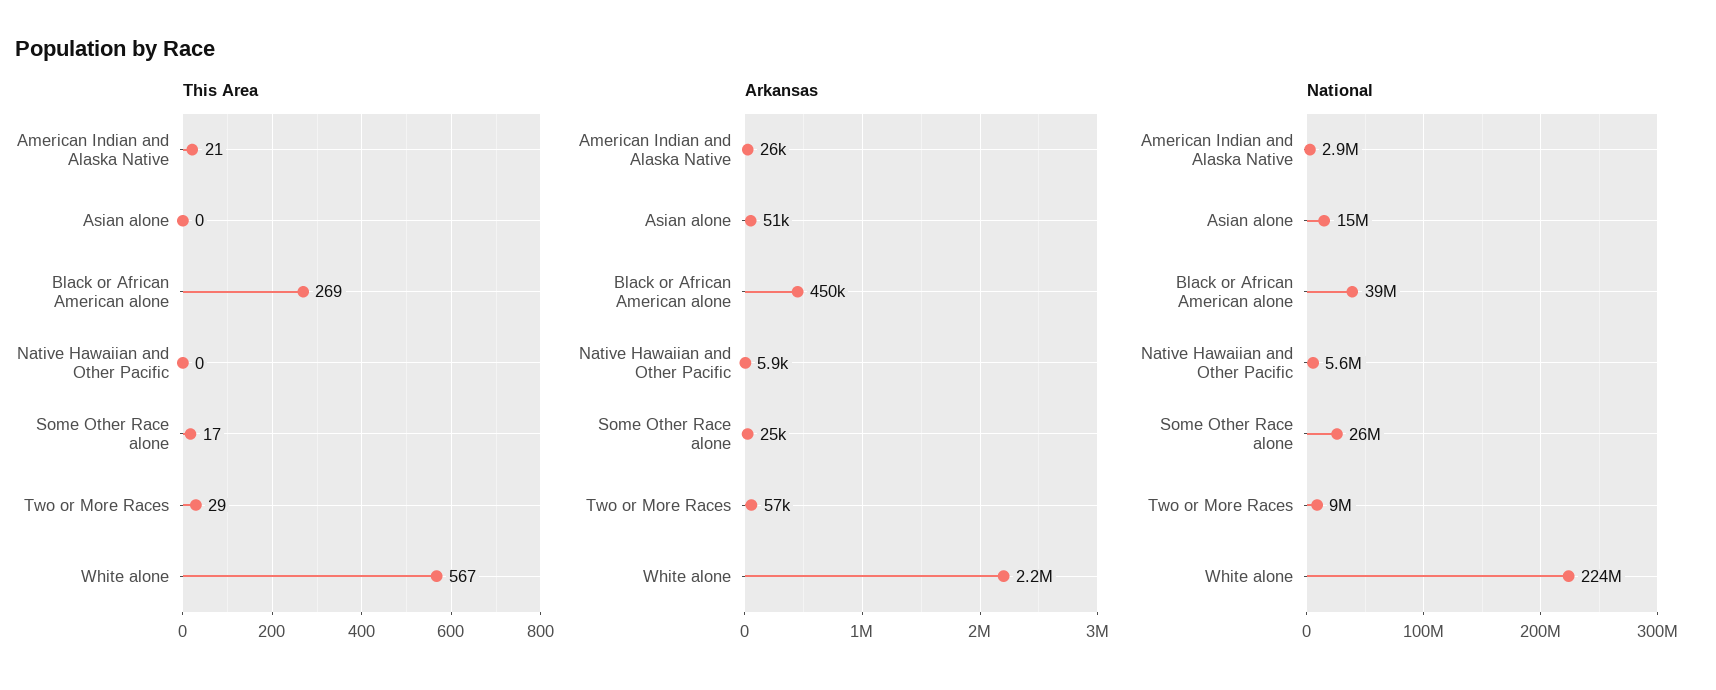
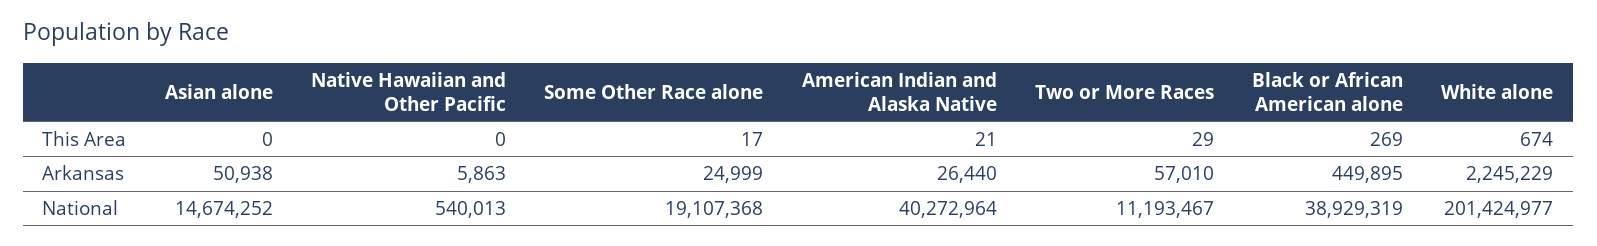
  {
    "This Area": {
      "American Indian and Alaska Native": 21,
      "Asian alone": 0,
      "Black or African American alone": 269,
      "Native Hawaiian and Other Pacific": 0,
      "Some Other Race alone": 17,
      "Two or More Races": 29,
-     "White alone": 567
+     "White alone": 674
    },
    "Arkansas": {
      "American Indian and Alaska Native": 26440,
      "Asian alone": 50938,
      "Black or African American alone": 449895,
      "Native Hawaiian and Other Pacific": 5863,
      "Some Other Race alone": 24999,
      "Two or More Races": 57010,
      "White alone": 2245229
    },
    "National": {
-     "American Indian and Alaska Native": 2900000,
+     "American Indian and Alaska Native": 40272964,
      "Asian alone": 14674252,
      "Black or African American alone": 38929319,
-     "Native Hawaiian and Other Pacific": 5600000,
+     "Native Hawaiian and Other Pacific": 540013,
-     "Some Other Race alone": 26000000,
+     "Some Other Race alone": 19107368,
-     "Two or More Races": 9000000,
+     "Two or More Races": 11193467,
-     "White alone": 224000000
+     "White alone": 201424977
    }
  }

